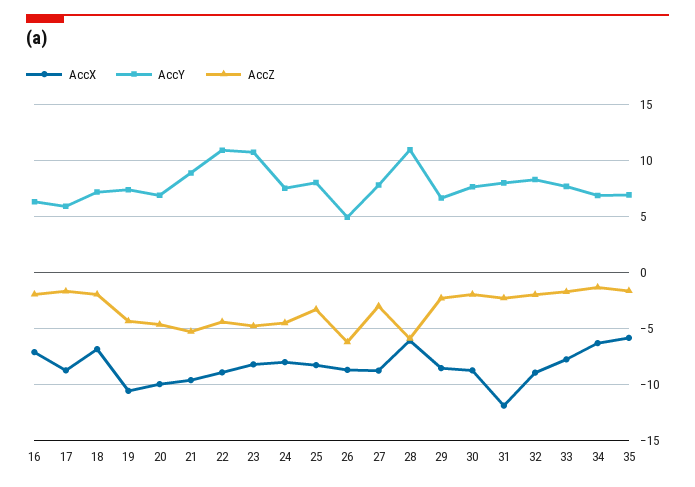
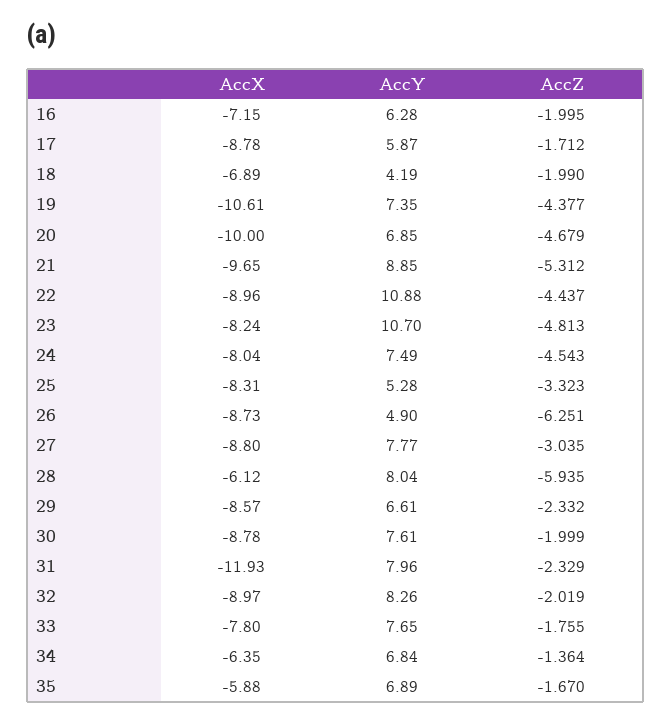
  {
    "AccX": {
      "16": -7.15,
      "17": -8.78,
      "18": -6.89,
      "19": -10.61,
      "20": -10,
      "21": -9.65,
      "22": -8.96,
      "23": -8.24,
      "24": -8.04,
      "25": -8.31,
      "26": -8.73,
      "27": -8.8,
      "28": -6.12,
      "29": -8.57,
      "30": -8.78,
      "31": -11.93,
      "32": -8.97,
      "33": -7.8,
      "34": -6.35,
      "35": -5.88
    },
    "AccY": {
      "16": 6.28,
      "17": 5.87,
-     "18": 7,
+     "18": 4.19,
      "19": 7.35,
      "20": 6.85,
      "21": 8.85,
      "22": 10.88,
      "23": 10.7,
      "24": 7.49,
-     "25": 8,
+     "25": 5.28,
      "26": 4.9,
      "27": 7.77,
-     "28": 11,
+     "28": 8.04,
      "29": 6.61,
      "30": 7.61,
      "31": 7.96,
      "32": 8.26,
      "33": 7.65,
      "34": 6.84,
      "35": 6.89
    },
    "AccZ": {
      "16": -1.995,
      "17": -1.712,
      "18": -1.99,
      "19": -4.377,
      "20": -4.679,
      "21": -5.312,
      "22": -4.437,
      "23": -4.813,
      "24": -4.543,
      "25": -3.323,
      "26": -6.251,
      "27": -3.035,
      "28": -5.935,
      "29": -2.332,
      "30": -1.999,
      "31": -2.329,
      "32": -2.019,
      "33": -1.755,
      "34": -1.364,
      "35": -1.67
    }
  }

